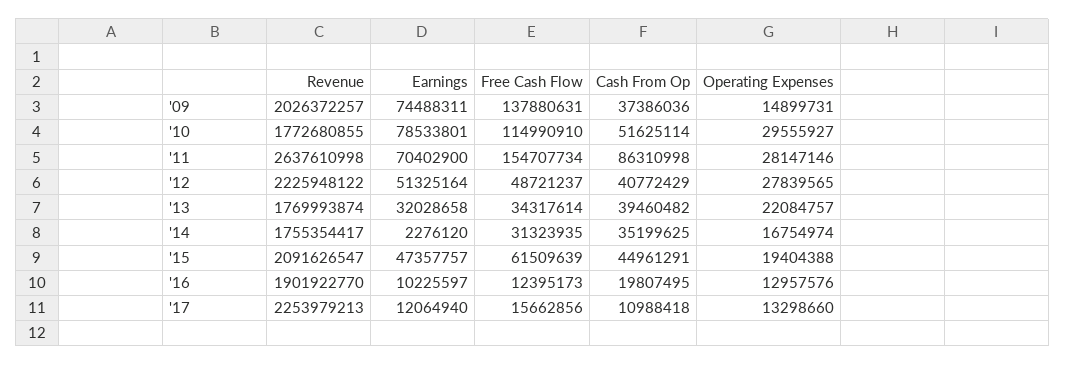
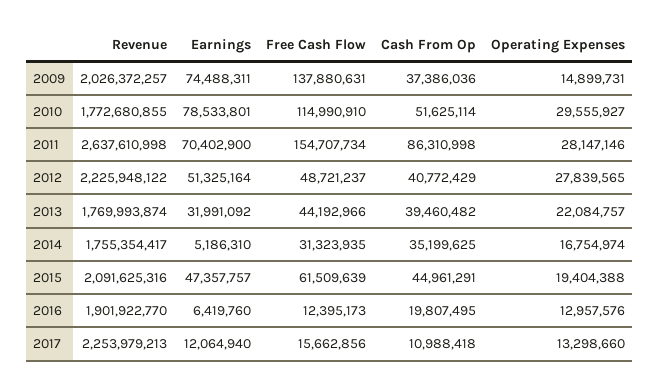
  {
    "Revenue": {
      "'09": 2026372257,
      "'10": 1772680855,
      "'11": 2637610998,
      "'12": 2225948122,
      "'13": 1769993874,
      "'14": 1755354417,
-     "'15": 2091626547,
+     "'15": 2091625316,
      "'16": 1901922770,
      "'17": 2253979213
    },
    "Earnings": {
      "'09": 74488311,
      "'10": 78533801,
      "'11": 70402900,
      "'12": 51325164,
-     "'13": 32028658,
+     "'13": 31991092,
-     "'14": 2276120,
+     "'14": 5186310,
      "'15": 47357757,
-     "'16": 10225597,
+     "'16": 6419760,
      "'17": 12064940
    },
    "Free Cash Flow": {
      "'09": 137880631,
      "'10": 114990910,
      "'11": 154707734,
      "'12": 48721237,
-     "'13": 34317614,
+     "'13": 44192966,
      "'14": 31323935,
      "'15": 61509639,
      "'16": 12395173,
      "'17": 15662856
    },
    "Cash From Op": {
      "'09": 37386036,
      "'10": 51625114,
      "'11": 86310998,
      "'12": 40772429,
      "'13": 39460482,
      "'14": 35199625,
      "'15": 44961291,
      "'16": 19807495,
      "'17": 10988418
    },
    "Operating Expenses": {
      "'09": 14899731,
      "'10": 29555927,
      "'11": 28147146,
      "'12": 27839565,
      "'13": 22084757,
      "'14": 16754974,
      "'15": 19404388,
      "'16": 12957576,
      "'17": 13298660
    }
  }

